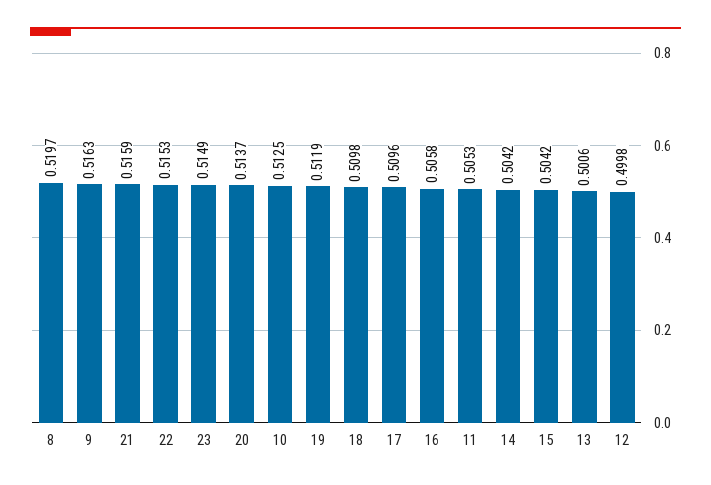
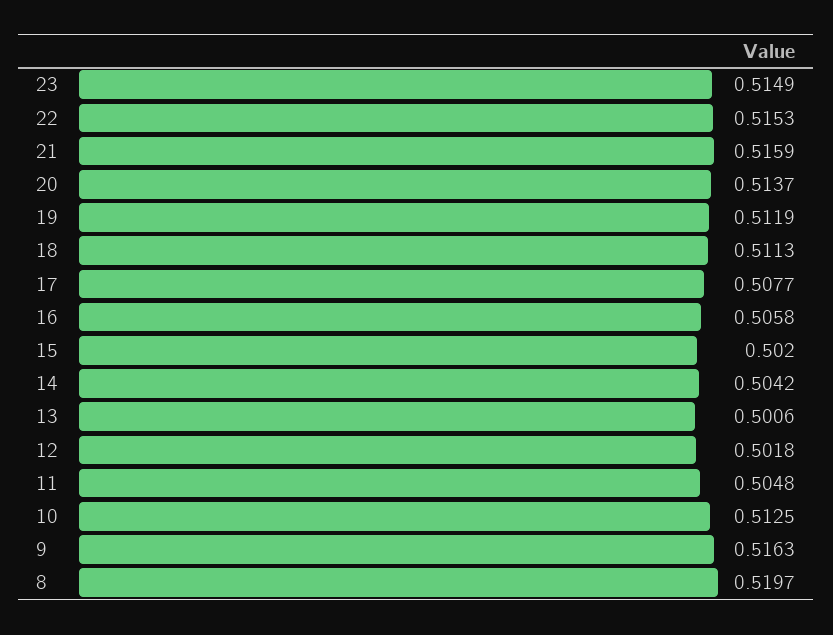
  {
    "8": 0.5197,
    "9": 0.5163,
    "21": 0.5159,
    "22": 0.5153,
    "23": 0.5149,
    "20": 0.5137,
    "10": 0.5125,
    "19": 0.5119,
-   "18": 0.5098,
+   "18": 0.5113,
-   "17": 0.5096,
+   "17": 0.5077,
    "16": 0.5058,
-   "11": 0.5053,
+   "11": 0.5048,
    "14": 0.5042,
-   "15": 0.5042,
+   "15": 0.502,
    "13": 0.5006,
-   "12": 0.4998
+   "12": 0.5018
  }

